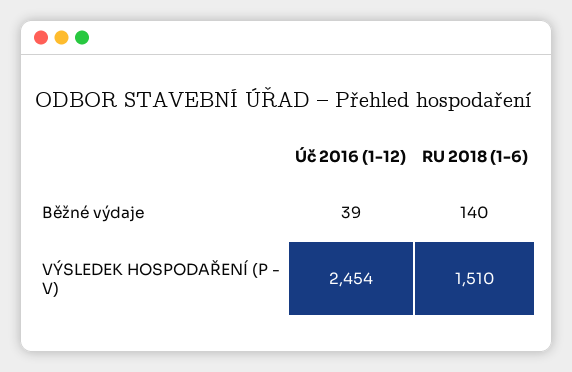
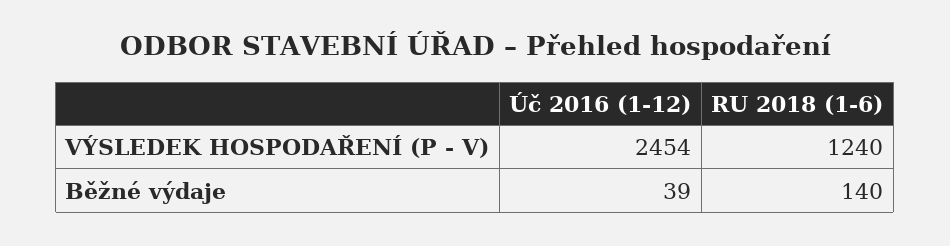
  {
    "Úč 2016 (1-12)": {
      "Běžné výdaje": 39,
      "VÝSLEDEK HOSPODAŘENÍ (P - V)": 2454
    },
    "RU 2018 (1-6)": {
      "Běžné výdaje": 140,
-     "VÝSLEDEK HOSPODAŘENÍ (P - V)": 1510
+     "VÝSLEDEK HOSPODAŘENÍ (P - V)": 1240
    }
  }

